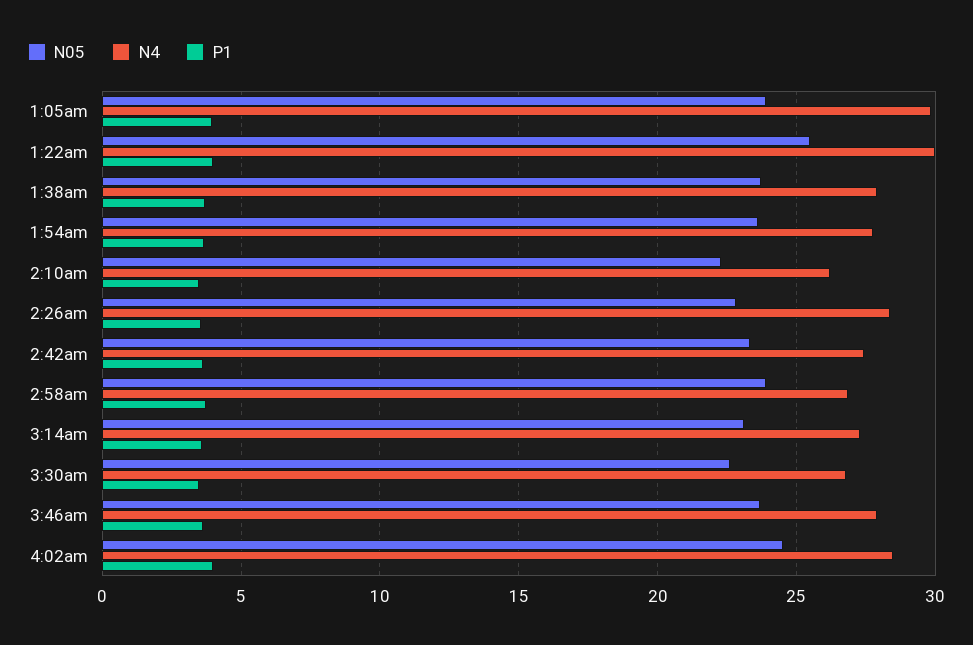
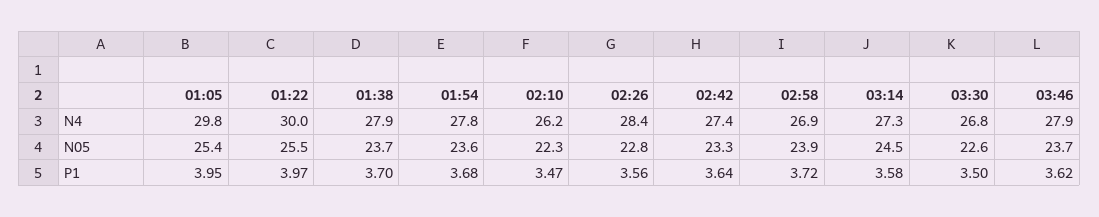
  {
    "N05": {
-     "1:05am": 24,
+     "1:05am": 25.4,
      "1:22am": 25.5,
      "1:38am": 23.7,
      "1:54am": 23.6,
      "2:10am": 22.3,
      "2:26am": 22.8,
      "2:42am": 23.3,
      "2:58am": 23.9,
-     "3:14am": 23,
+     "3:14am": 24.5,
      "3:30am": 22.6,
-     "3:46am": 23.7,
+     "3:46am": 23.7
-     "4:02am": 24.5
    },
    "N4": {
      "1:05am": 29.8,
      "1:22am": 30,
      "1:38am": 27.9,
      "1:54am": 27.8,
      "2:10am": 26.2,
      "2:26am": 28.4,
      "2:42am": 27.4,
      "2:58am": 26.9,
      "3:14am": 27.3,
      "3:30am": 26.8,
-     "3:46am": 27.9,
+     "3:46am": 27.9
-     "4:02am": 28.5
    },
    "P1": {
      "1:05am": 3.95,
      "1:22am": 3.97,
      "1:38am": 3.7,
      "1:54am": 3.68,
      "2:10am": 3.47,
      "2:26am": 3.56,
      "2:42am": 3.64,
      "2:58am": 3.72,
      "3:14am": 3.58,
      "3:30am": 3.5,
-     "3:46am": 3.62,
+     "3:46am": 3.62
-     "4:02am": 4
    }
  }

